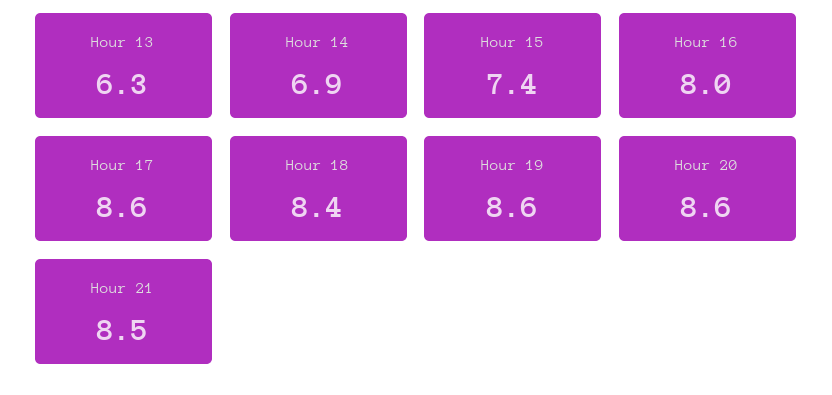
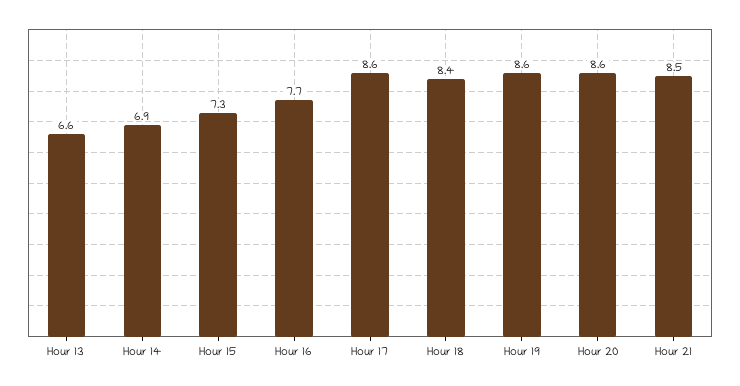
  {
-   "Hour 13": 6.3,
+   "Hour 13": 6.6,
    "Hour 14": 6.9,
-   "Hour 15": 7.4,
+   "Hour 15": 7.3,
-   "Hour 16": 8,
+   "Hour 16": 7.7,
    "Hour 17": 8.6,
    "Hour 18": 8.4,
    "Hour 19": 8.6,
    "Hour 20": 8.6,
    "Hour 21": 8.5
  }

